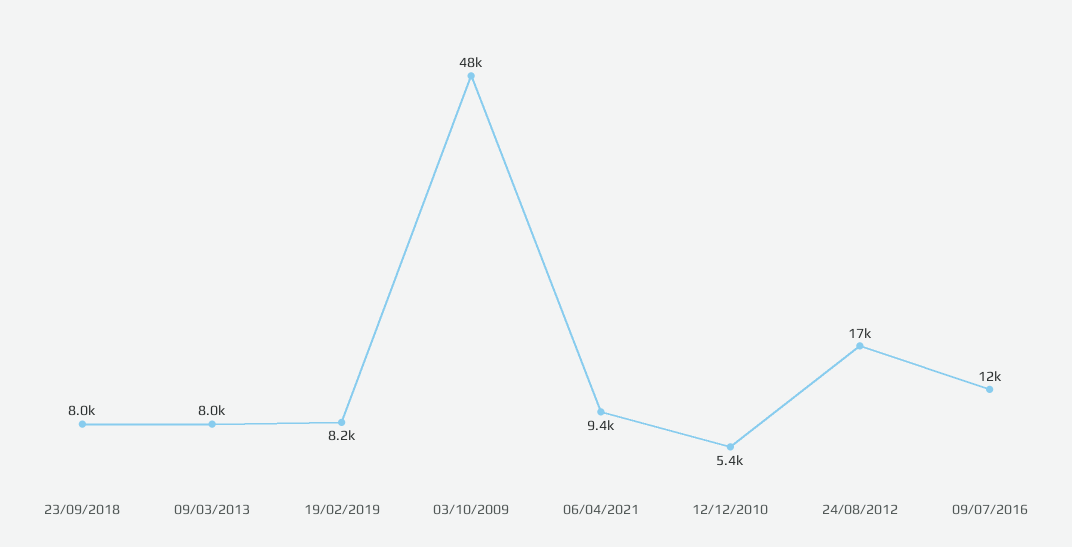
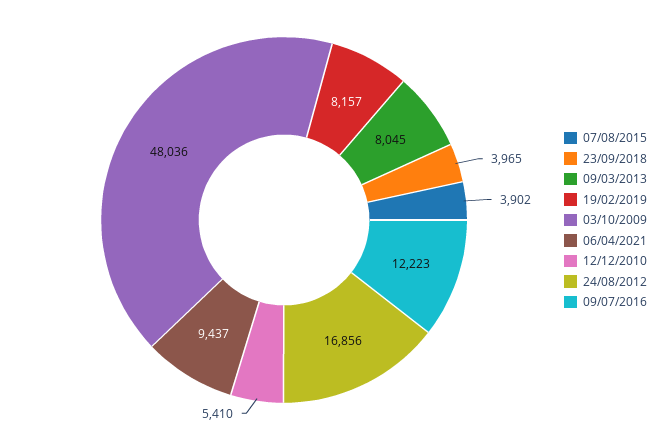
  {
-   "23/09/2018": 8000,
+   "23/09/2018": 3965,
    "09/03/2013": 8045,
    "19/02/2019": 8157,
    "03/10/2009": 48036,
    "06/04/2021": 9437,
    "12/12/2010": 5410,
    "24/08/2012": 16856,
-   "09/07/2016": 12223
+   "09/07/2016": 12223,
+   "07/08/2015": 3902
  }

